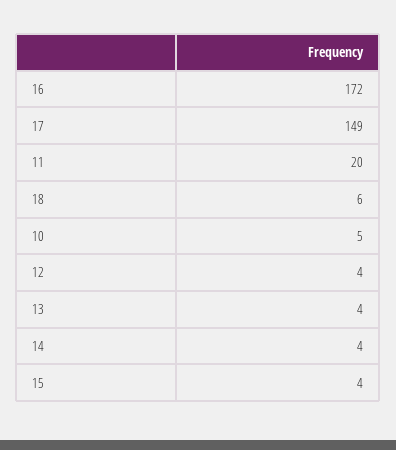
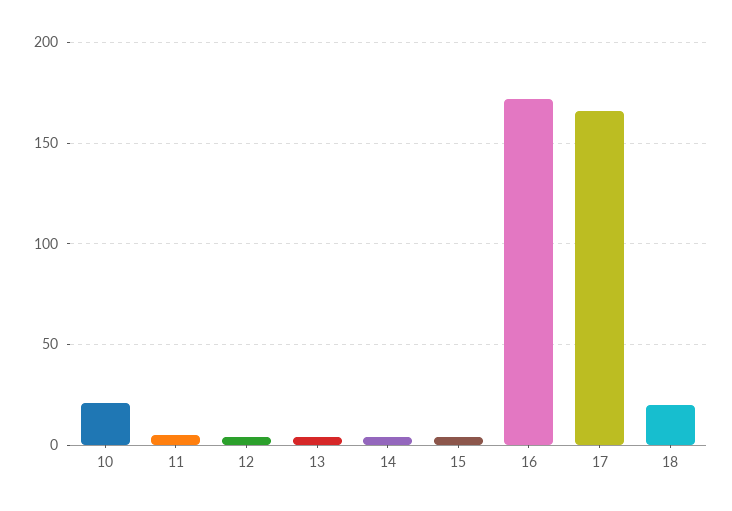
  {
    "16": 172,
-   "17": 149,
+   "17": 165,
-   "11": 20,
+   "11": 5,
-   "18": 6,
+   "18": 20,
-   "10": 5,
+   "10": 20,
    "12": 4,
    "13": 4,
    "14": 4,
    "15": 4
  }

